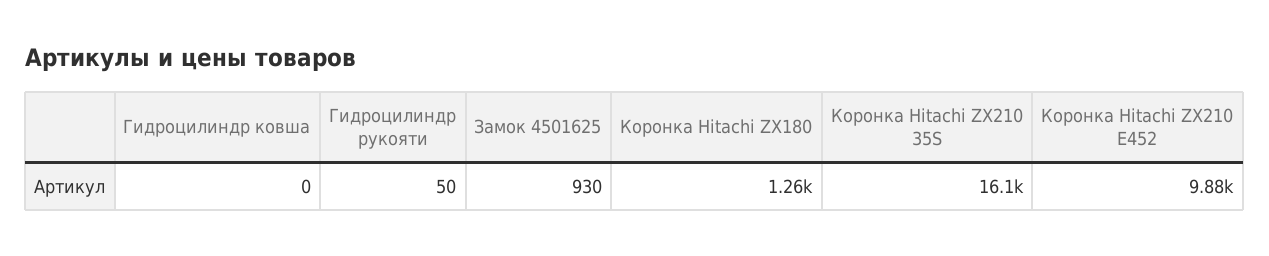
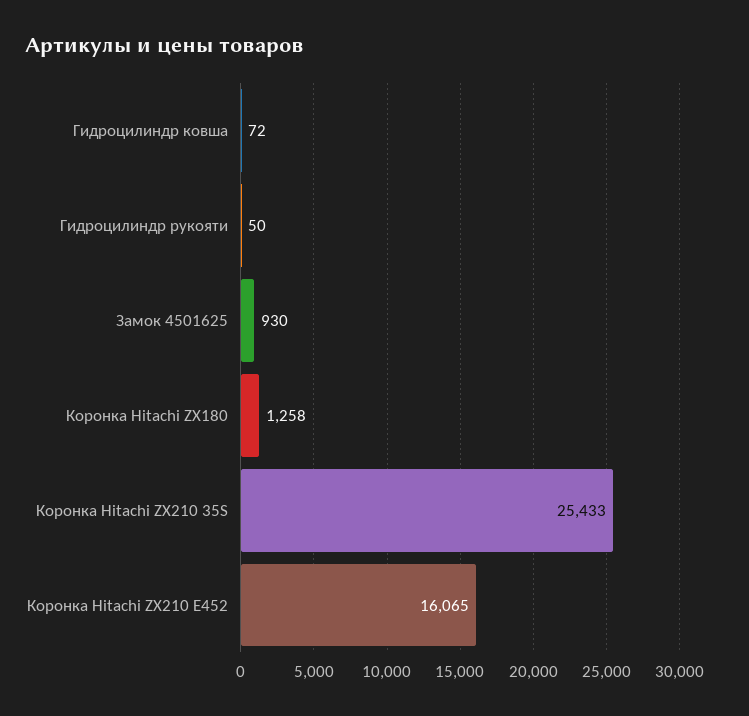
  {
-   "Гидроцилиндр ковша": 0,
+   "Гидроцилиндр ковша": 72,
    "Гидроцилиндр рукояти": 50,
    "Замок 4501625": 930,
    "Коронка Hitachi ZX180": 1258,
-   "Коронка Hitachi ZX210 35S": 16100,
+   "Коронка Hitachi ZX210 35S": 25433,
-   "Коронка Hitachi ZX210 E452": 9880
+   "Коронка Hitachi ZX210 E452": 16065
  }

